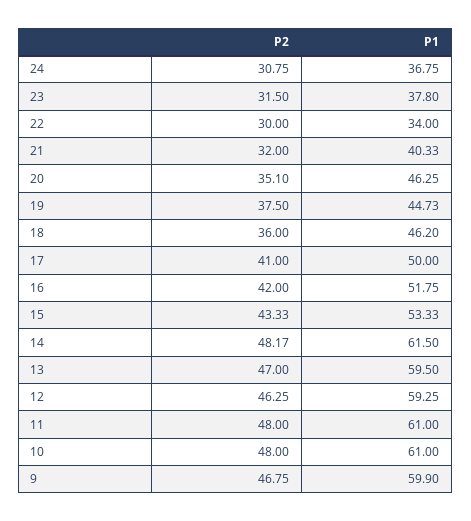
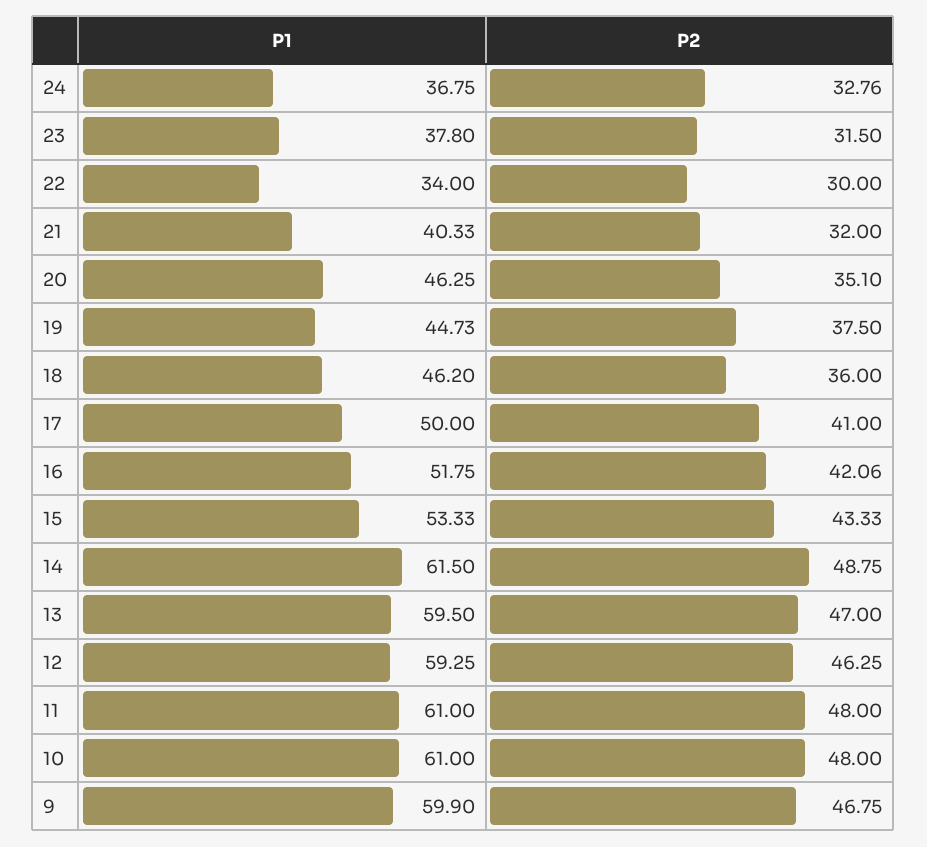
  {
    "P2": {
-     "24": 30.75,
+     "24": 32.76,
      "23": 31.5,
      "22": 30,
      "21": 32,
      "20": 35.1,
      "19": 37.5,
      "18": 36,
      "17": 41,
-     "16": 42,
+     "16": 42.06,
      "15": 43.33,
-     "14": 48.17,
+     "14": 48.75,
      "13": 47,
      "12": 46.25,
      "11": 48,
      "10": 48,
      "9": 46.75
    },
    "P1": {
      "24": 36.75,
      "23": 37.8,
      "22": 34,
      "21": 40.33,
      "20": 46.25,
      "19": 44.73,
      "18": 46.2,
      "17": 50,
      "16": 51.75,
      "15": 53.33,
      "14": 61.5,
      "13": 59.5,
      "12": 59.25,
      "11": 61,
      "10": 61,
      "9": 59.9
    }
  }

